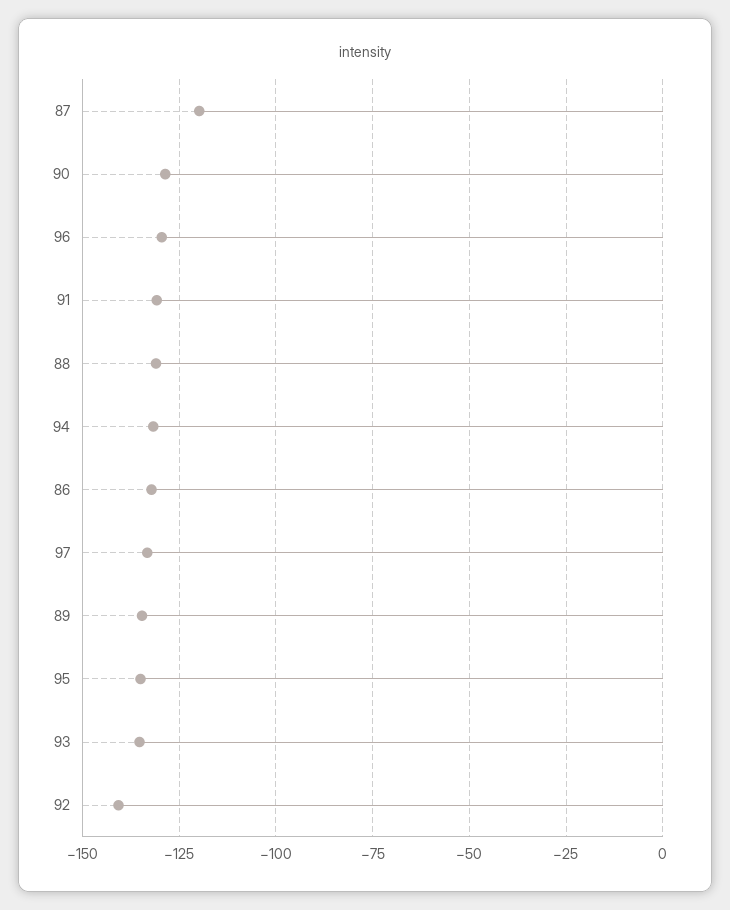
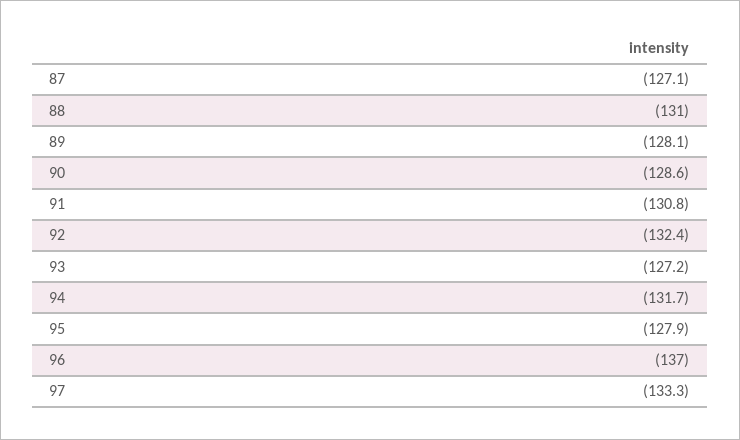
  {
-   "87": -120,
+   "87": -127.1,
    "90": -128.6,
-   "96": -130,
+   "96": -137,
    "91": -130.8,
    "88": -131,
    "94": -131.7,
-   "86": -132.5,
    "97": -133.3,
-   "89": -135,
+   "89": -128.1,
-   "95": -135,
+   "95": -127.9,
-   "93": -135,
+   "93": -127.2,
-   "92": -140
+   "92": -132.4
  }

